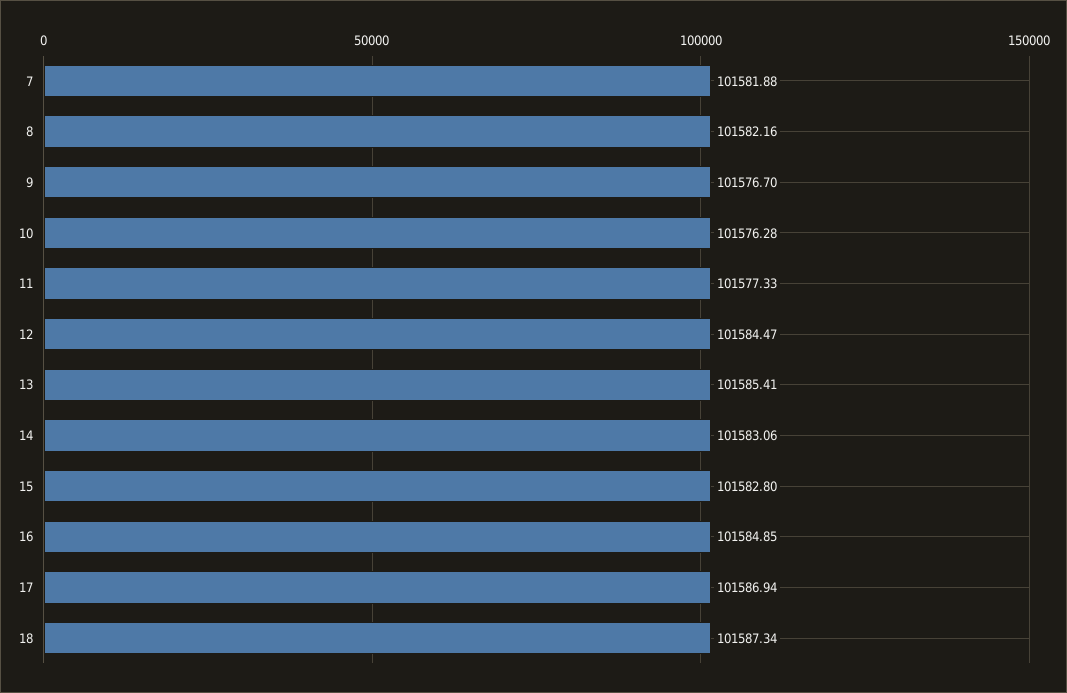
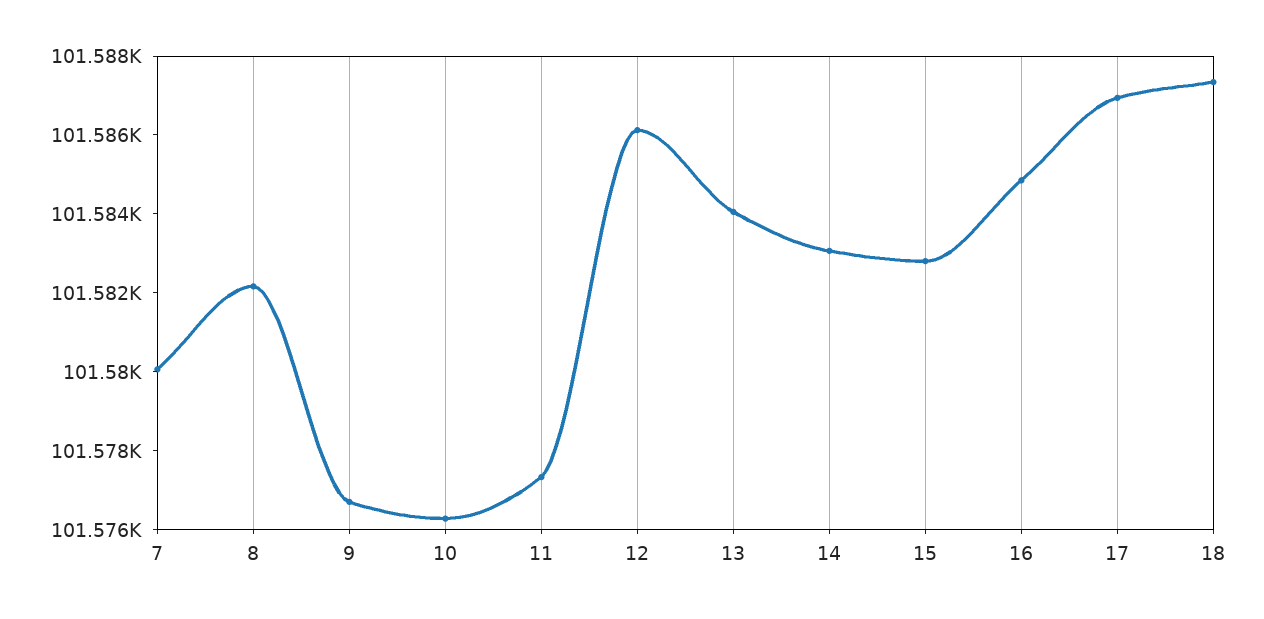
  {
-   "7": 101581.88,
+   "7": 101580,
    "8": 101582.16,
    "9": 101576.7,
    "10": 101576.28,
    "11": 101577.33,
-   "12": 101584.47,
+   "12": 101586,
-   "13": 101585.41,
+   "13": 101584,
    "14": 101583.06,
    "15": 101582.8,
    "16": 101584.85,
    "17": 101586.94,
    "18": 101587.34
  }

